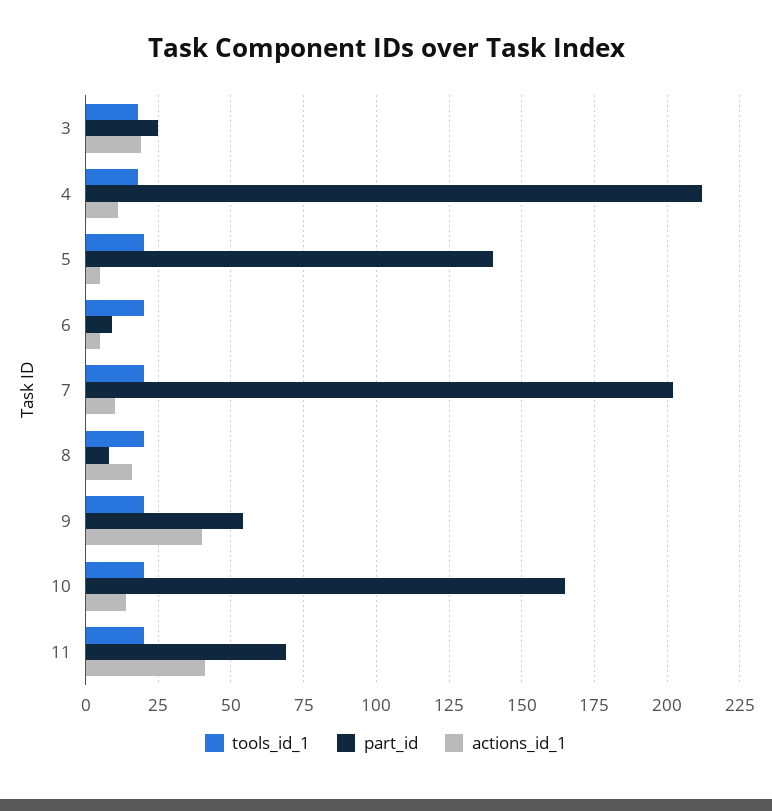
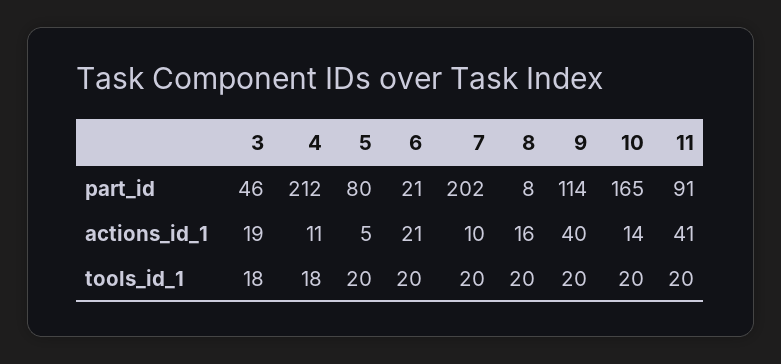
  {
    "tools_id_1": {
      "3": 18,
      "4": 18,
      "5": 20,
      "6": 20,
      "7": 20,
      "8": 20,
      "9": 20,
      "10": 20,
      "11": 20
    },
    "part_id": {
-     "3": 25,
+     "3": 46,
      "4": 212,
-     "5": 140,
+     "5": 80,
-     "6": 10,
+     "6": 21,
      "7": 202,
      "8": 8,
-     "9": 55,
+     "9": 114,
      "10": 165,
-     "11": 70
+     "11": 91
    },
    "actions_id_1": {
      "3": 19,
      "4": 11,
      "5": 5,
-     "6": 5,
+     "6": 21,
      "7": 10,
      "8": 16,
      "9": 40,
      "10": 14,
      "11": 41
    }
  }

